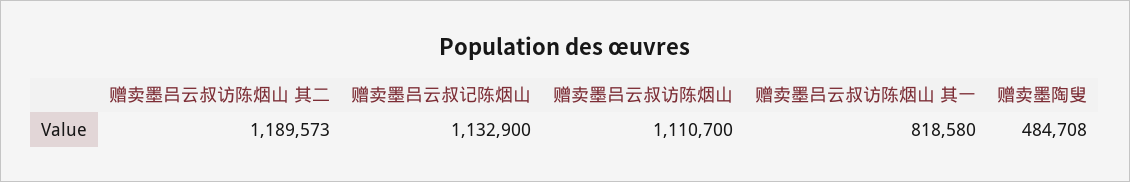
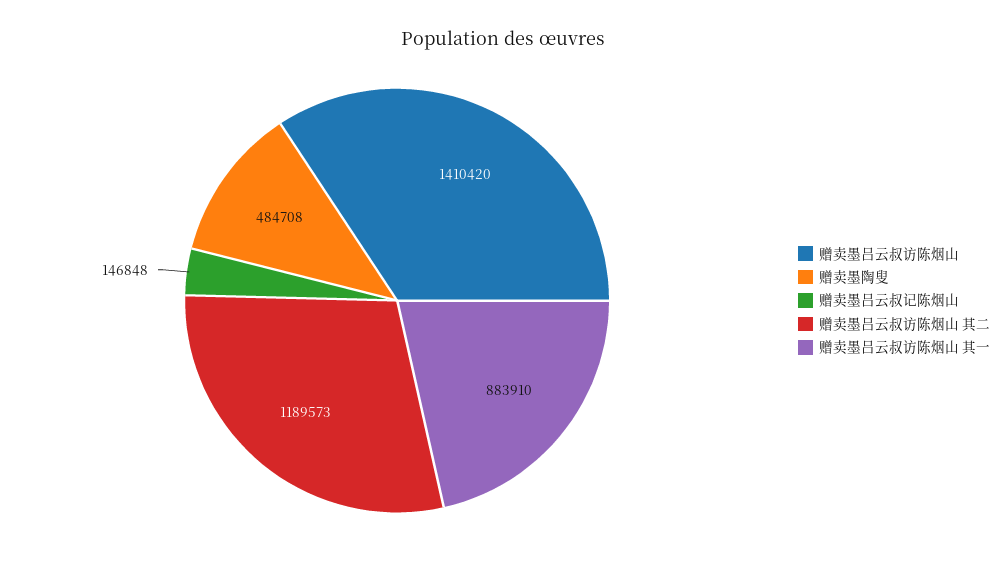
  {
    "赠卖墨吕云叔访陈烟山 其二": 1189573,
-   "赠卖墨吕云叔记陈烟山": 1132900,
+   "赠卖墨吕云叔记陈烟山": 146848,
-   "赠卖墨吕云叔访陈烟山": 1110700,
+   "赠卖墨吕云叔访陈烟山": 1410420,
-   "赠卖墨吕云叔访陈烟山 其一": 818580,
+   "赠卖墨吕云叔访陈烟山 其一": 883910,
    "赠卖墨陶叟": 484708
  }

